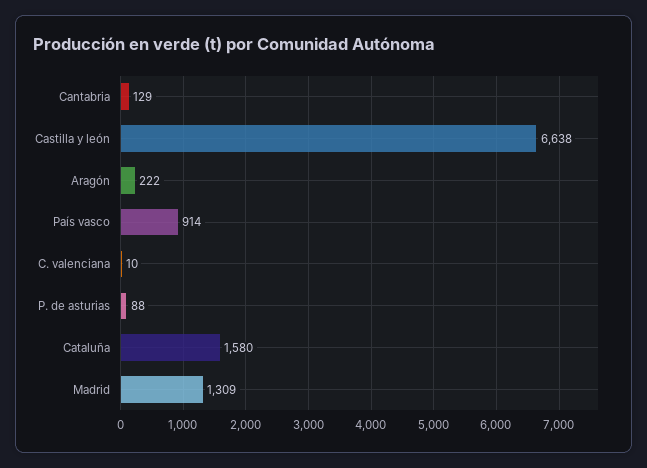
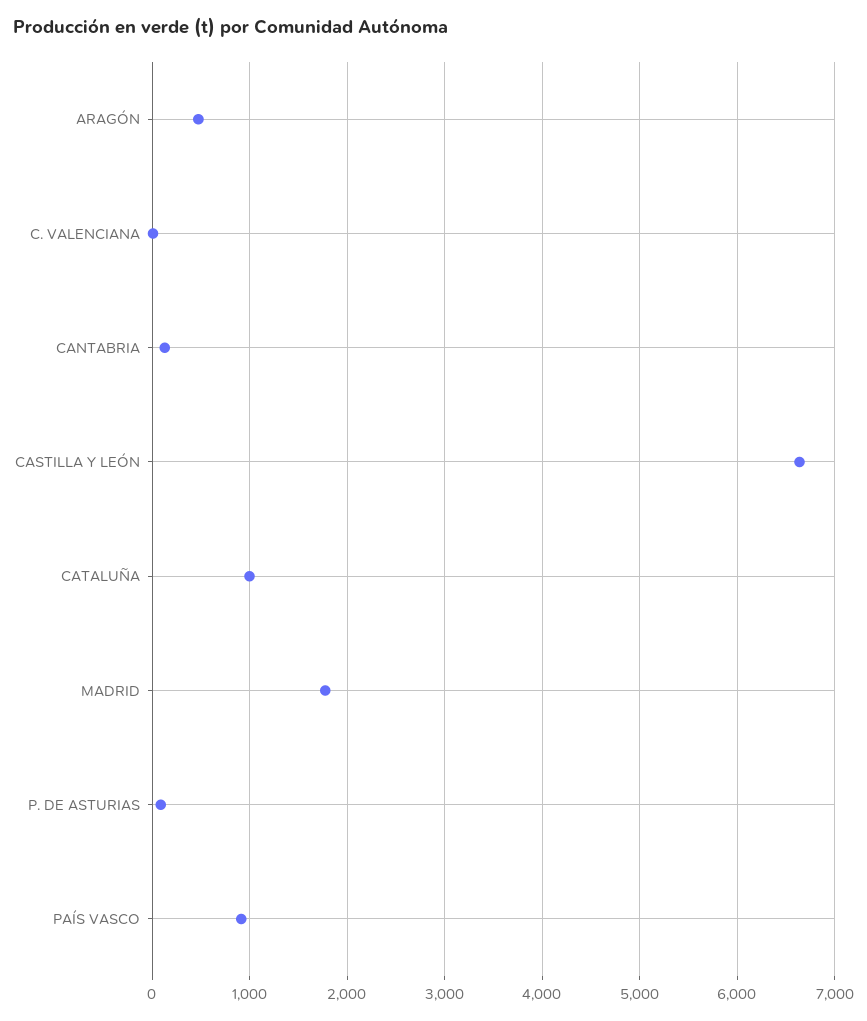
  {
    "Cantabria": 129,
    "Castilla y león": 6638,
-   "Aragón": 222,
+   "Aragón": 500,
    "País vasco": 914,
    "C. valenciana": 10,
    "P. de asturias": 88,
-   "Cataluña": 1580,
+   "Cataluña": 1000,
-   "Madrid": 1309
+   "Madrid": 1800
  }

